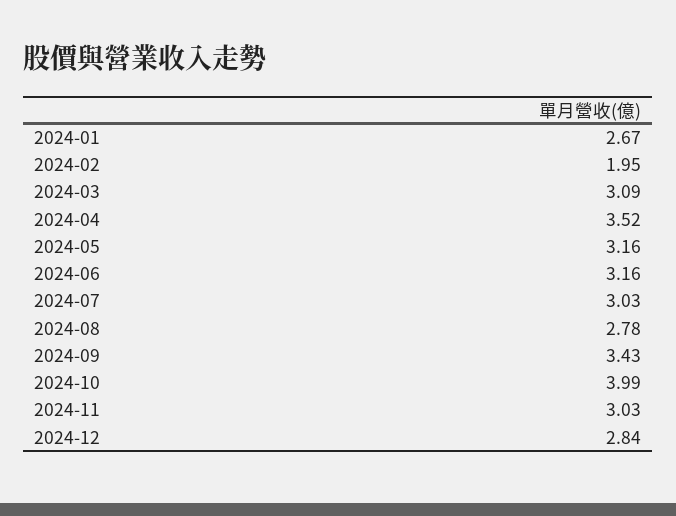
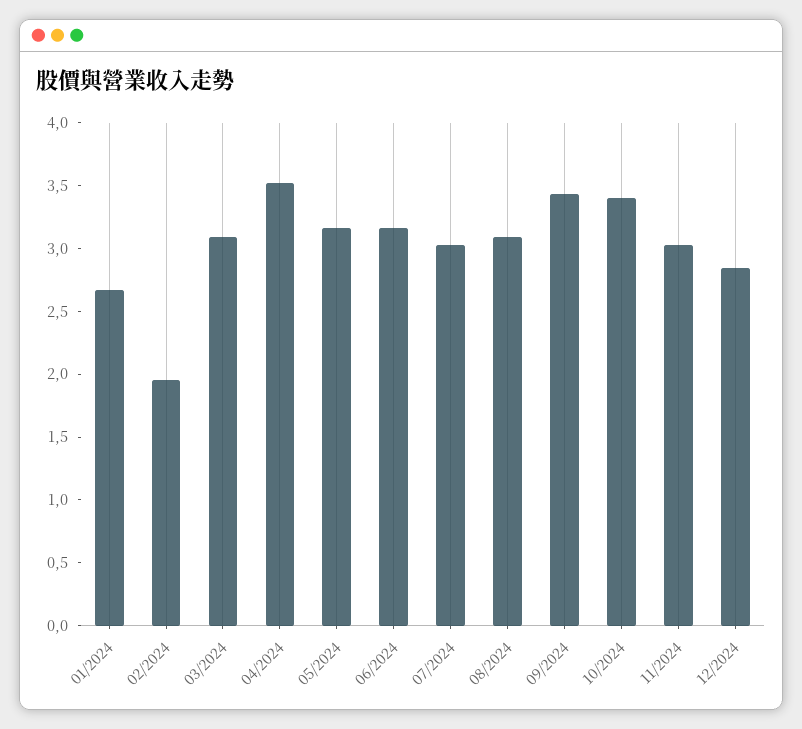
  {
    "2024-01": 2.67,
    "2024-02": 1.95,
    "2024-03": 3.09,
    "2024-04": 3.52,
    "2024-05": 3.16,
    "2024-06": 3.16,
    "2024-07": 3.03,
-   "2024-08": 2.78,
+   "2024-08": 3.1,
    "2024-09": 3.43,
-   "2024-10": 3.99,
+   "2024-10": 3.4,
    "2024-11": 3.03,
    "2024-12": 2.84
  }

